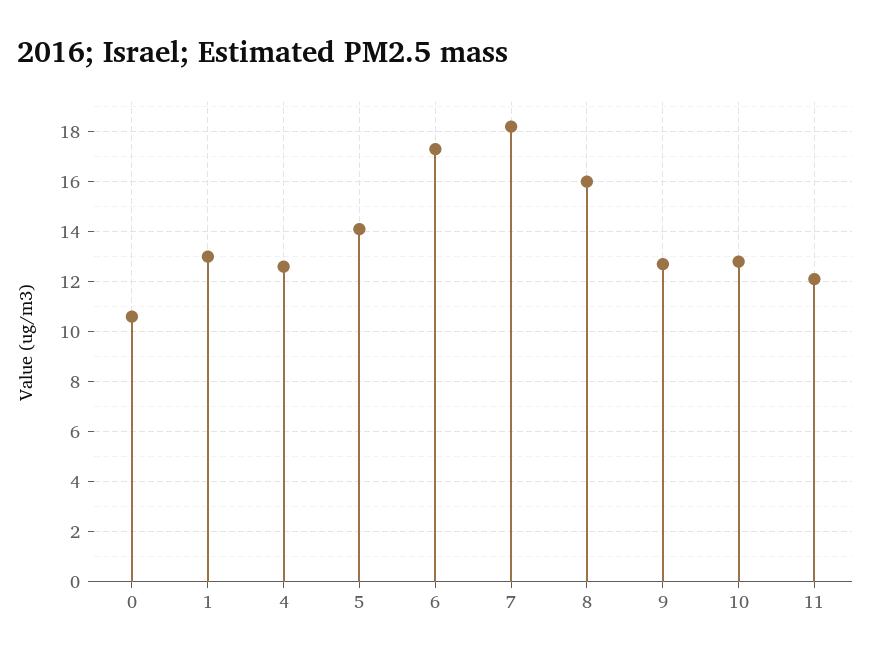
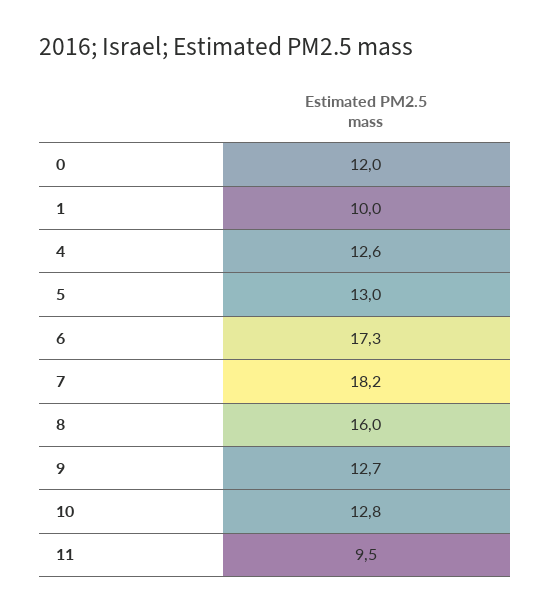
  {
-   "0": 10.5,
+   "0": 12,
-   "1": 13,
+   "1": 10,
    "4": 12.6,
-   "5": 14,
+   "5": 13,
    "6": 17.3,
    "7": 18.2,
    "8": 16,
    "9": 12.7,
    "10": 12.8,
-   "11": 12
+   "11": 9.5
  }

